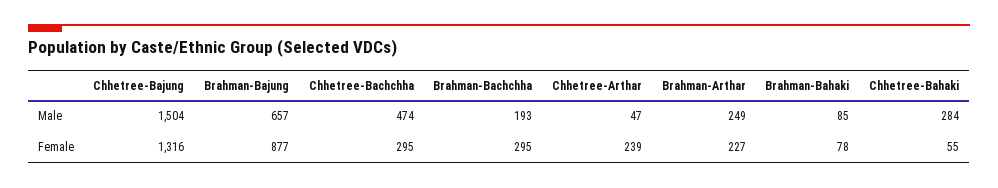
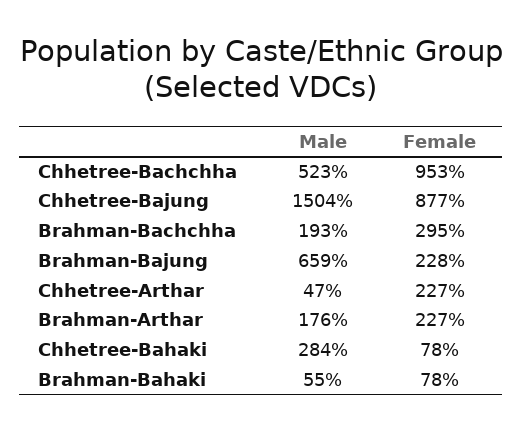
  {
    "Chhetree-Bajung": {
      "Male": 1504,
-     "Female": 1316
+     "Female": 877
    },
    "Brahman-Bajung": {
-     "Male": 657,
+     "Male": 659,
-     "Female": 877
+     "Female": 228
    },
    "Chhetree-Bachchha": {
-     "Male": 474,
+     "Male": 523,
-     "Female": 295
+     "Female": 953
    },
    "Brahman-Bachchha": {
      "Male": 193,
      "Female": 295
    },
    "Chhetree-Arthar": {
      "Male": 47,
-     "Female": 239
+     "Female": 227
    },
    "Brahman-Arthar": {
-     "Male": 249,
+     "Male": 176,
      "Female": 227
    },
    "Brahman-Bahaki": {
-     "Male": 85,
+     "Male": 55,
      "Female": 78
    },
    "Chhetree-Bahaki": {
      "Male": 284,
-     "Female": 55
+     "Female": 78
    }
  }

